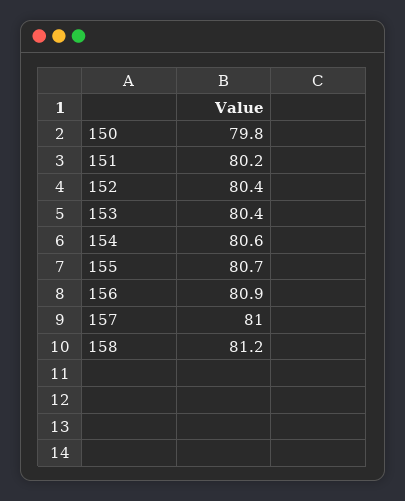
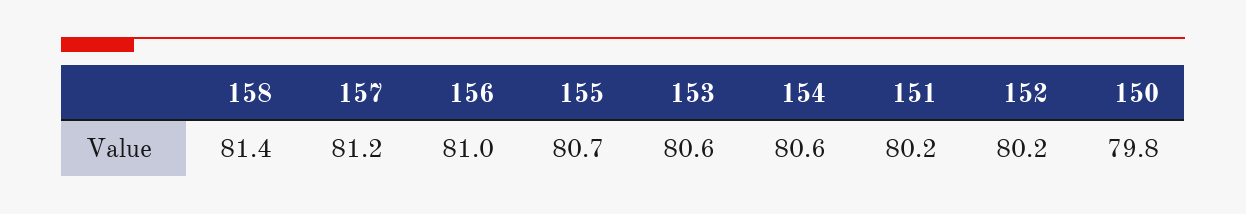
  {
    "150": 79.8,
    "151": 80.2,
-   "152": 80.4,
+   "152": 80.2,
-   "153": 80.4,
+   "153": 80.6,
    "154": 80.6,
    "155": 80.7,
-   "156": 80.9,
+   "156": 81,
-   "157": 81,
+   "157": 81.2,
-   "158": 81.2
+   "158": 81.4
  }

